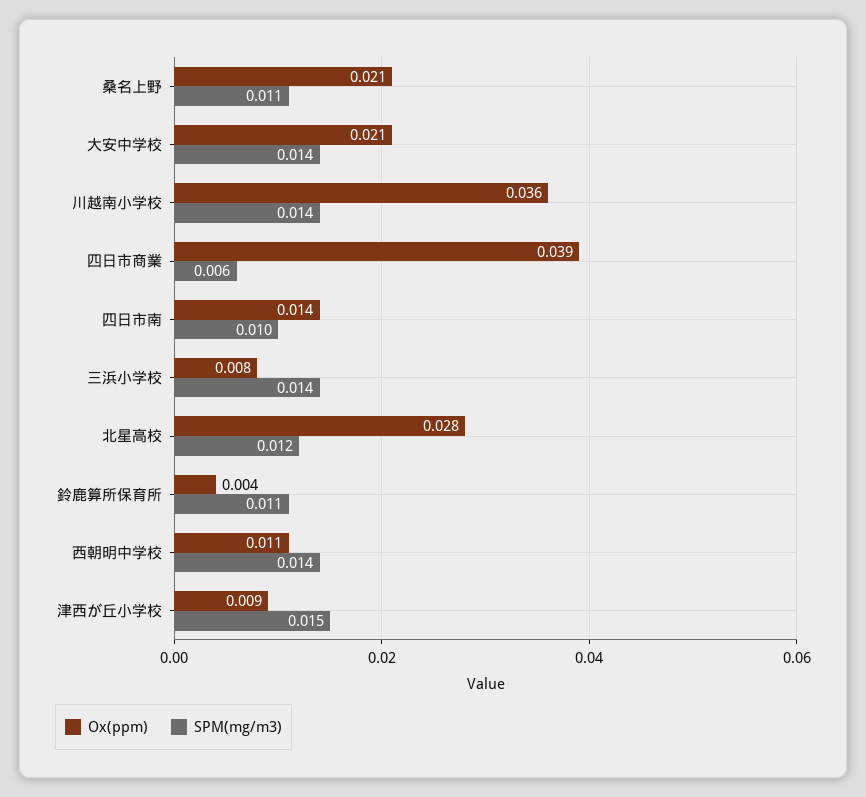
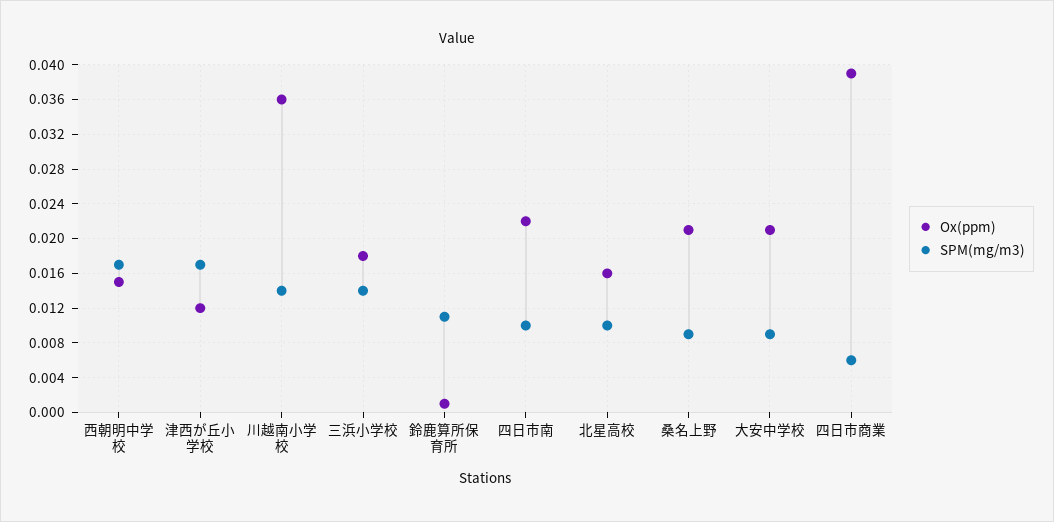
  {
    "Ox(ppm)": {
      "桑名上野": 0.021,
      "大安中学校": 0.021,
      "川越南小学校": 0.036,
      "四日市商業": 0.039,
-     "四日市南": 0.014,
+     "四日市南": 0.022,
-     "三浜小学校": 0.008,
+     "三浜小学校": 0.018,
-     "北星高校": 0.028,
+     "北星高校": 0.016,
-     "鈴鹿算所保育所": 0.004,
+     "鈴鹿算所保育所": 0.001,
-     "西朝明中学校": 0.011,
+     "西朝明中学校": 0.015,
-     "津西が丘小学校": 0.009
+     "津西が丘小学校": 0.012
    },
    "SPM(mg/m3)": {
-     "桑名上野": 0.011,
+     "桑名上野": 0.009,
-     "大安中学校": 0.014,
+     "大安中学校": 0.009,
      "川越南小学校": 0.014,
      "四日市商業": 0.006,
      "四日市南": 0.01,
      "三浜小学校": 0.014,
-     "北星高校": 0.012,
+     "北星高校": 0.01,
      "鈴鹿算所保育所": 0.011,
-     "西朝明中学校": 0.014,
+     "西朝明中学校": 0.017,
-     "津西が丘小学校": 0.015
+     "津西が丘小学校": 0.017
    }
  }

